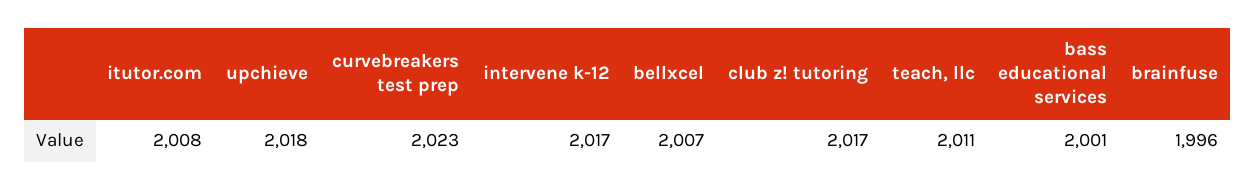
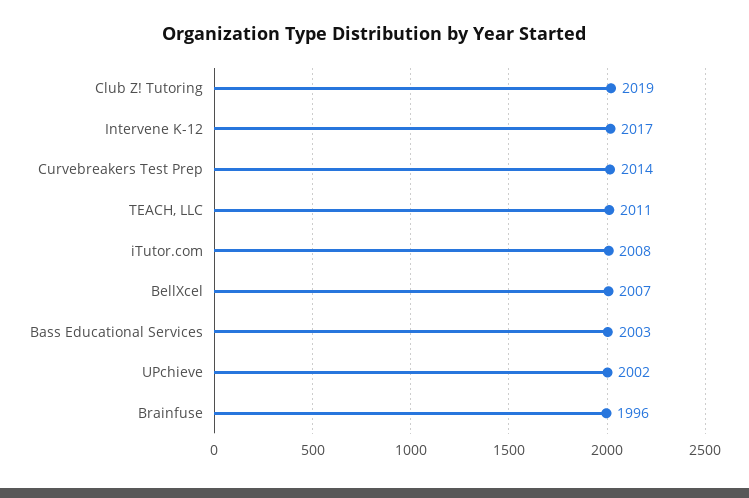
  {
    "itutor.com": 2008,
-   "upchieve": 2018,
+   "upchieve": 2002,
-   "curvebreakers test prep": 2023,
+   "curvebreakers test prep": 2014,
    "intervene k-12": 2017,
    "bellxcel": 2007,
-   "club z! tutoring": 2017,
+   "club z! tutoring": 2019,
    "teach, llc": 2011,
-   "bass educational services": 2001,
+   "bass educational services": 2003,
    "brainfuse": 1996
  }

